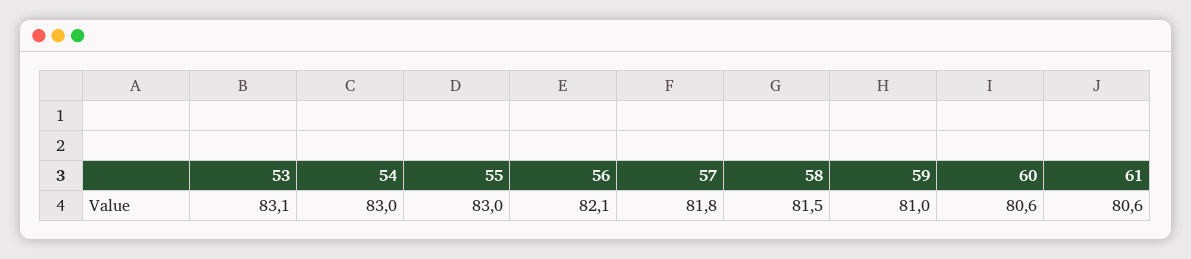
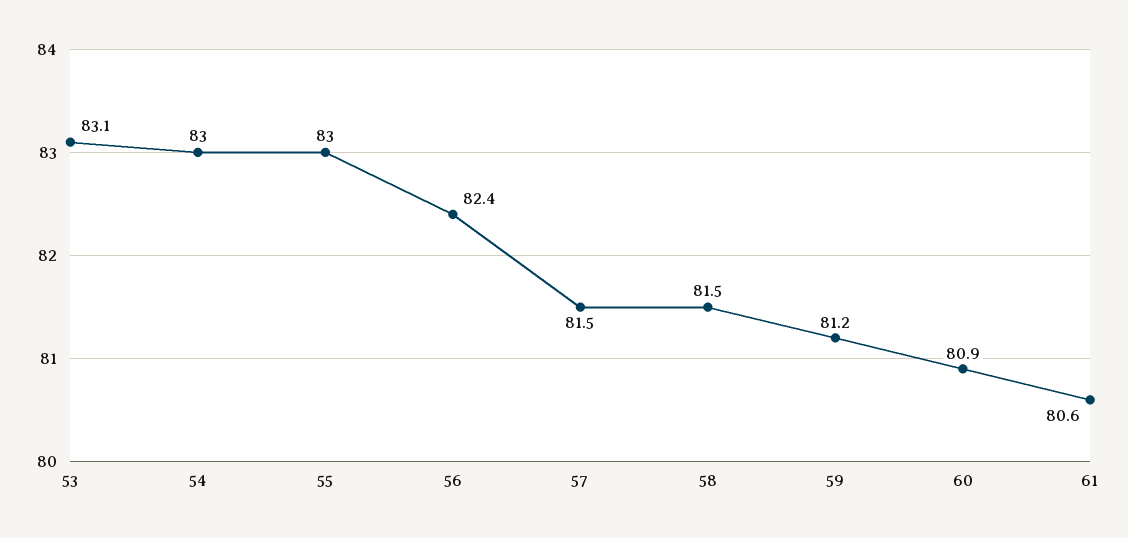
  {
    "53": 83.1,
    "54": 83,
    "55": 83,
-   "56": 82.1,
+   "56": 82.4,
-   "57": 81.8,
+   "57": 81.5,
    "58": 81.5,
-   "59": 81,
+   "59": 81.2,
-   "60": 80.6,
+   "60": 80.9,
    "61": 80.6
  }

